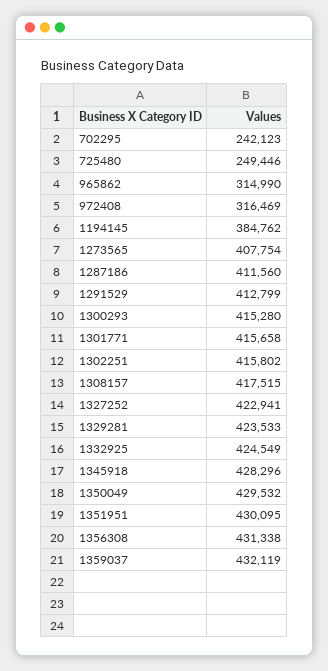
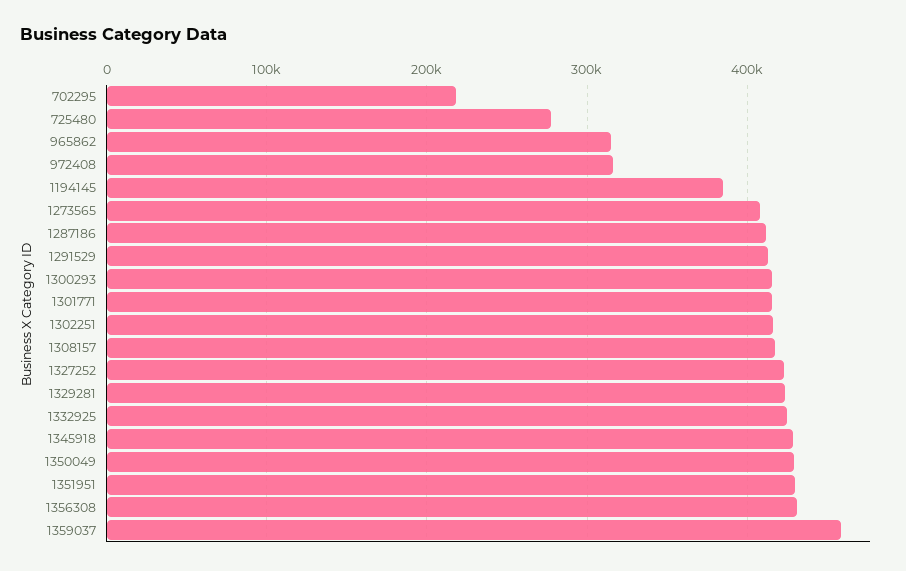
  {
-   "702295": 242123,
+   "702295": 220000,
-   "725480": 249446,
+   "725480": 280000,
    "965862": 314990,
    "972408": 316469,
    "1194145": 384762,
    "1273565": 407754,
    "1287186": 411560,
    "1291529": 412799,
    "1300293": 415280,
    "1301771": 415658,
    "1302251": 415802,
    "1308157": 417515,
    "1327252": 422941,
    "1329281": 423533,
    "1332925": 424549,
    "1345918": 428296,
    "1350049": 429532,
    "1351951": 430095,
    "1356308": 431338,
-   "1359037": 432119
+   "1359037": 460000
  }

